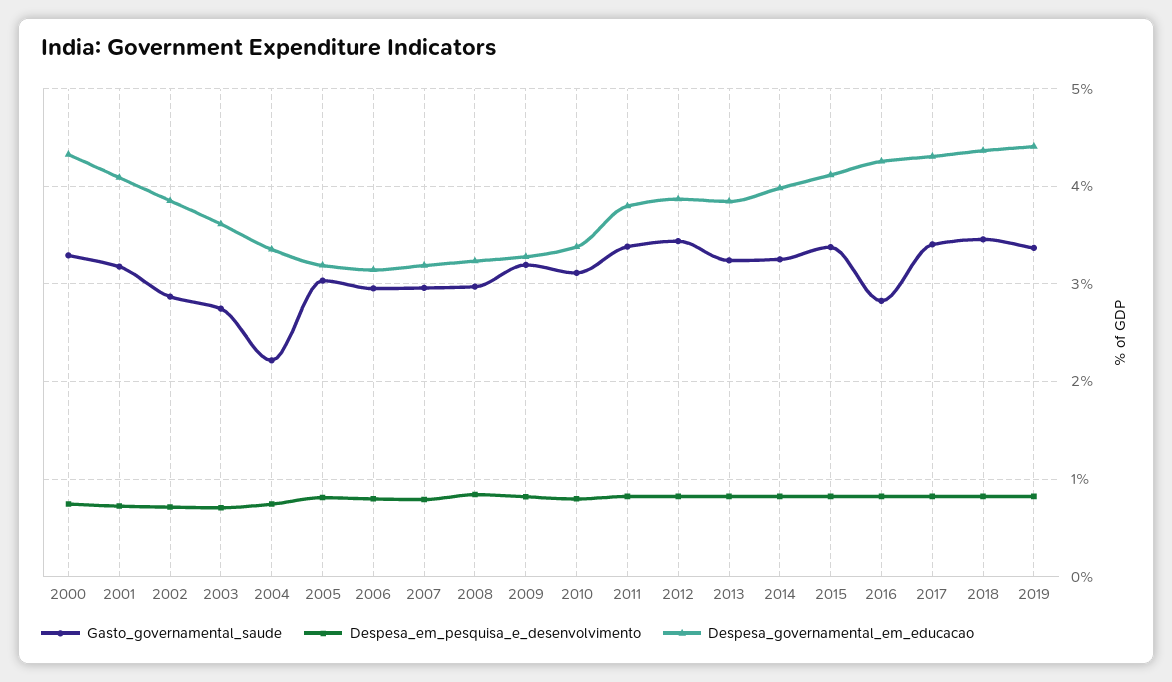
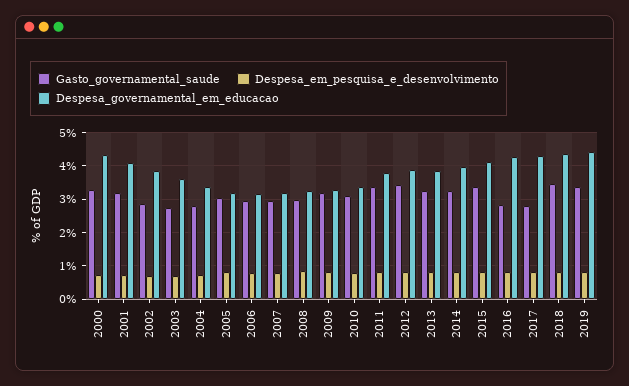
  {
    "Gasto_governamental_saude": {
      "2000": 3.3,
      "2001": 3.2,
      "2002": 2.9,
      "2003": 2.7,
-     "2004": 2.2,
+     "2004": 2.8,
      "2005": 3,
      "2006": 3,
      "2007": 3,
      "2008": 3,
      "2009": 3.2,
      "2010": 3.1,
      "2011": 3.4,
      "2012": 3.4,
      "2013": 3.2,
      "2014": 3.3,
      "2015": 3.4,
      "2016": 2.8,
-     "2017": 3.4,
+     "2017": 2.8,
      "2018": 3.5,
      "2019": 3.4
    },
    "Despesa_em_pesquisa_e_desenvolvimento": {
      "2000": 0.7,
      "2001": 0.7,
      "2002": 0.7,
      "2003": 0.7,
      "2004": 0.7,
      "2005": 0.8,
      "2006": 0.8,
      "2007": 0.8,
      "2008": 0.8,
      "2009": 0.8,
      "2010": 0.8,
      "2011": 0.8,
      "2012": 0.8,
      "2013": 0.8,
      "2014": 0.8,
      "2015": 0.8,
      "2016": 0.8,
      "2017": 0.8,
      "2018": 0.8,
      "2019": 0.8
    },
    "Despesa_governamental_em_educacao": {
      "2000": 4.3,
      "2001": 4.1,
      "2002": 3.9,
      "2003": 3.6,
      "2004": 3.4,
      "2005": 3.2,
      "2006": 3.1,
      "2007": 3.2,
      "2008": 3.2,
      "2009": 3.3,
      "2010": 3.4,
      "2011": 3.8,
      "2012": 3.9,
      "2013": 3.8,
      "2014": 4,
      "2015": 4.1,
      "2016": 4.3,
      "2017": 4.3,
      "2018": 4.4,
      "2019": 4.4
    }
  }

